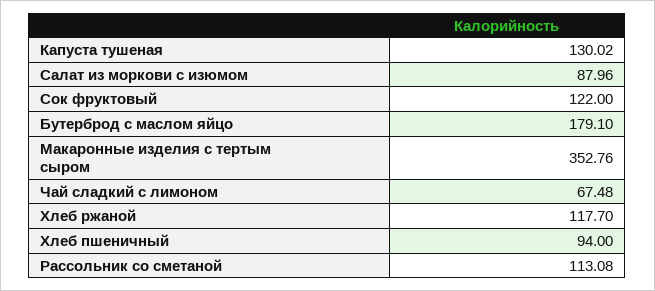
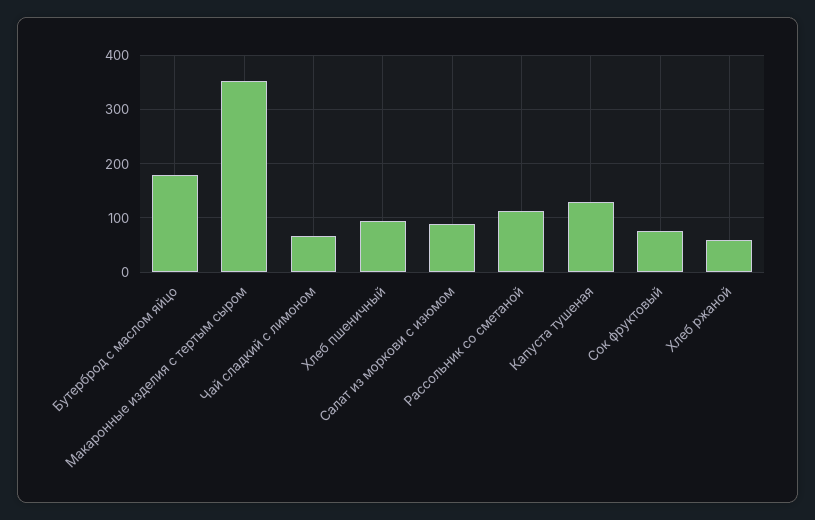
  {
    "Капуста тушеная": 130.02,
    "Салат из моркови с изюмом": 87.96,
-   "Сок фруктовый": 122,
+   "Сок фруктовый": 80,
    "Бутерброд с маслом яйцо": 179.1,
    "Макаронные изделия с тертым сыром": 352.76,
    "Чай сладкий с лимоном": 67.48,
-   "Хлеб ржаной": 117.7,
+   "Хлеб ржаной": 60,
    "Хлеб пшеничный": 94,
    "Рассольник со сметаной": 113.08
  }

